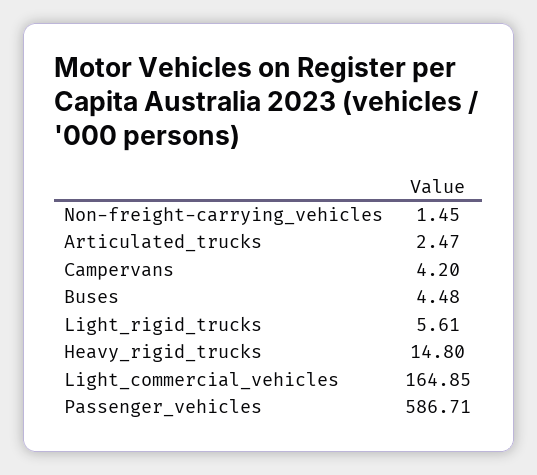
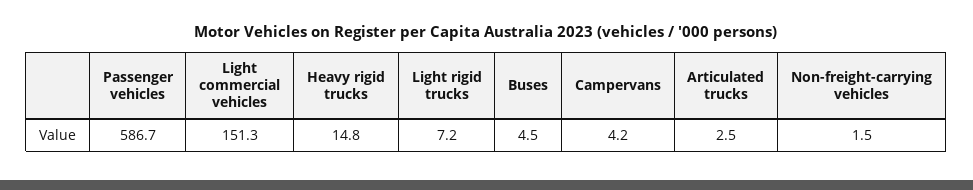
  {
    "Non-freight-carrying_vehicles": 1.45,
    "Articulated_trucks": 2.47,
    "Campervans": 4.2,
    "Buses": 4.48,
-   "Light_rigid_trucks": 5.61,
+   "Light_rigid_trucks": 7.2,
    "Heavy_rigid_trucks": 14.8,
-   "Light_commercial_vehicles": 164.85,
+   "Light_commercial_vehicles": 151.3,
    "Passenger_vehicles": 586.71
  }

